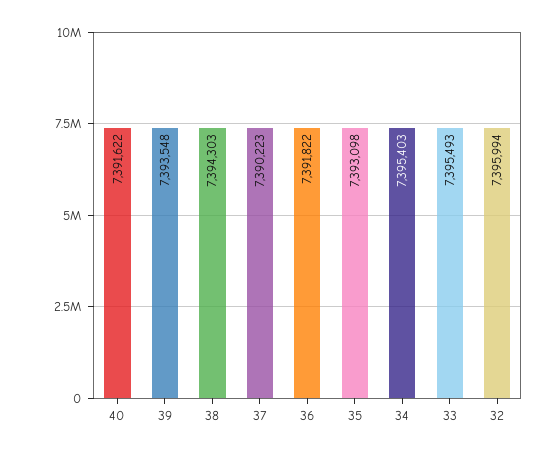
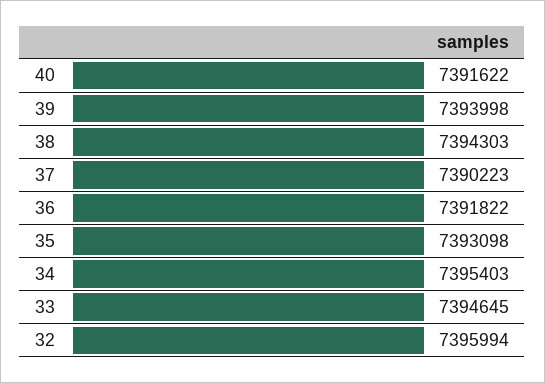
  {
    "40": 7391622,
-   "39": 7393548,
+   "39": 7393998,
    "38": 7394303,
    "37": 7390223,
    "36": 7391822,
    "35": 7393098,
    "34": 7395403,
-   "33": 7395493,
+   "33": 7394645,
    "32": 7395994
  }

